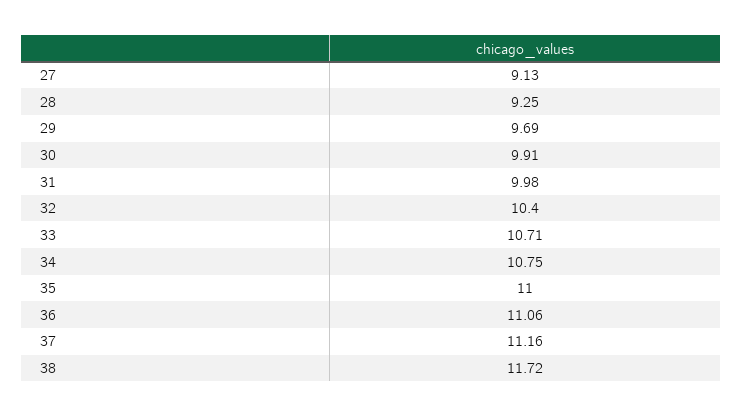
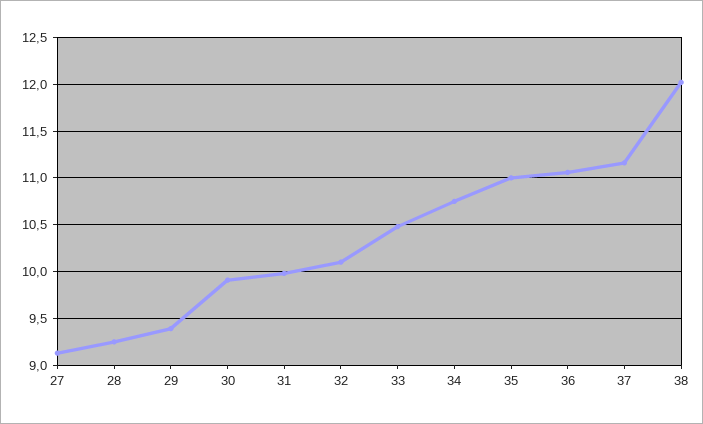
  {
    "27": 9.13,
    "28": 9.25,
-   "29": 9.69,
+   "29": 9.4,
    "30": 9.91,
    "31": 9.98,
-   "32": 10.4,
+   "32": 10.1,
-   "33": 10.71,
+   "33": 10.5,
    "34": 10.75,
    "35": 11,
    "36": 11.06,
    "37": 11.16,
-   "38": 11.72
+   "38": 12
  }

